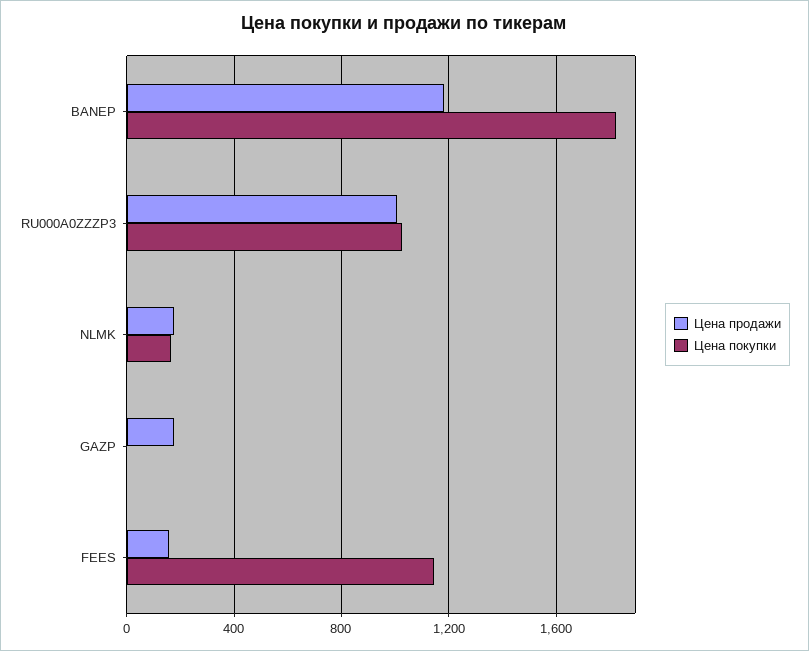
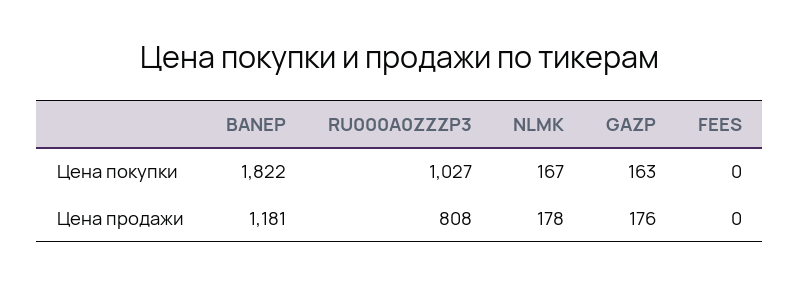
  {
    "Цена продажи": {
      "BANEP": 1181,
-     "RU000A0ZZZP3": 1000,
+     "RU000A0ZZZP3": 808,
      "NLMK": 178,
      "GAZP": 176,
-     "FEES": 150
+     "FEES": 0
    },
    "Цена покупки": {
      "BANEP": 1822,
      "RU000A0ZZZP3": 1027,
      "NLMK": 167,
-     "GAZP": 0,
+     "GAZP": 163,
-     "FEES": 1150
+     "FEES": 0
    }
  }

